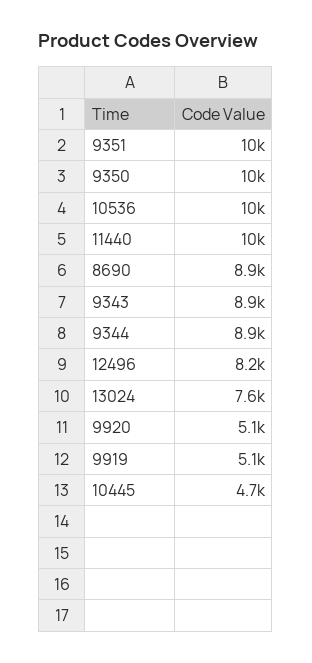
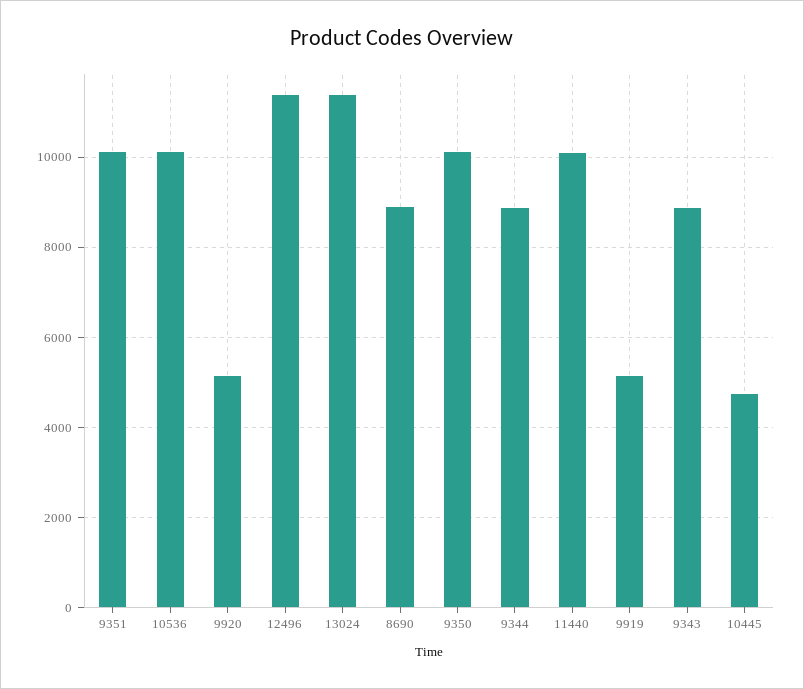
  {
    "9351": 10000,
    "9350": 10000,
    "10536": 10000,
    "11440": 10000,
    "8690": 8900,
    "9343": 8900,
    "9344": 8900,
-   "12496": 8200,
+   "12496": 11400,
-   "13024": 7600,
+   "13024": 11400,
    "9920": 5100,
    "9919": 5100,
    "10445": 4700
  }

